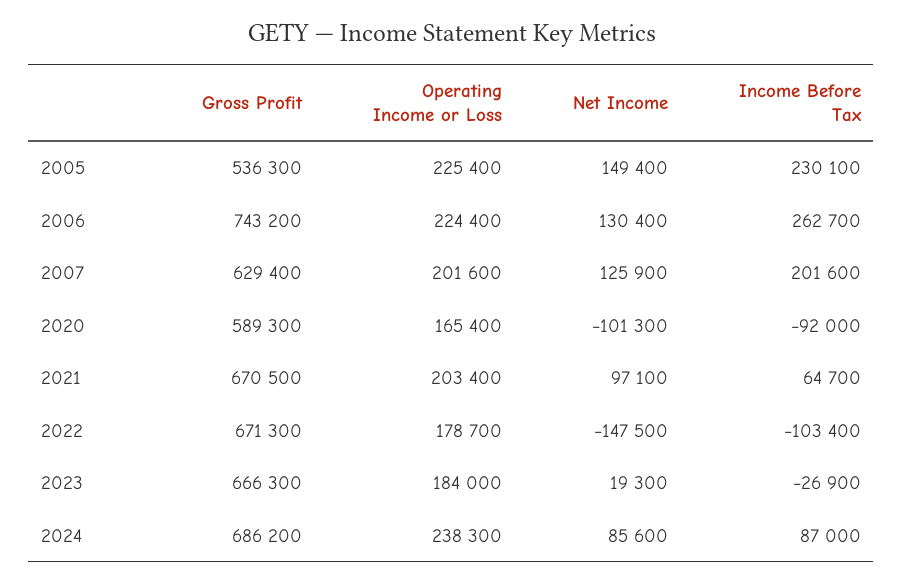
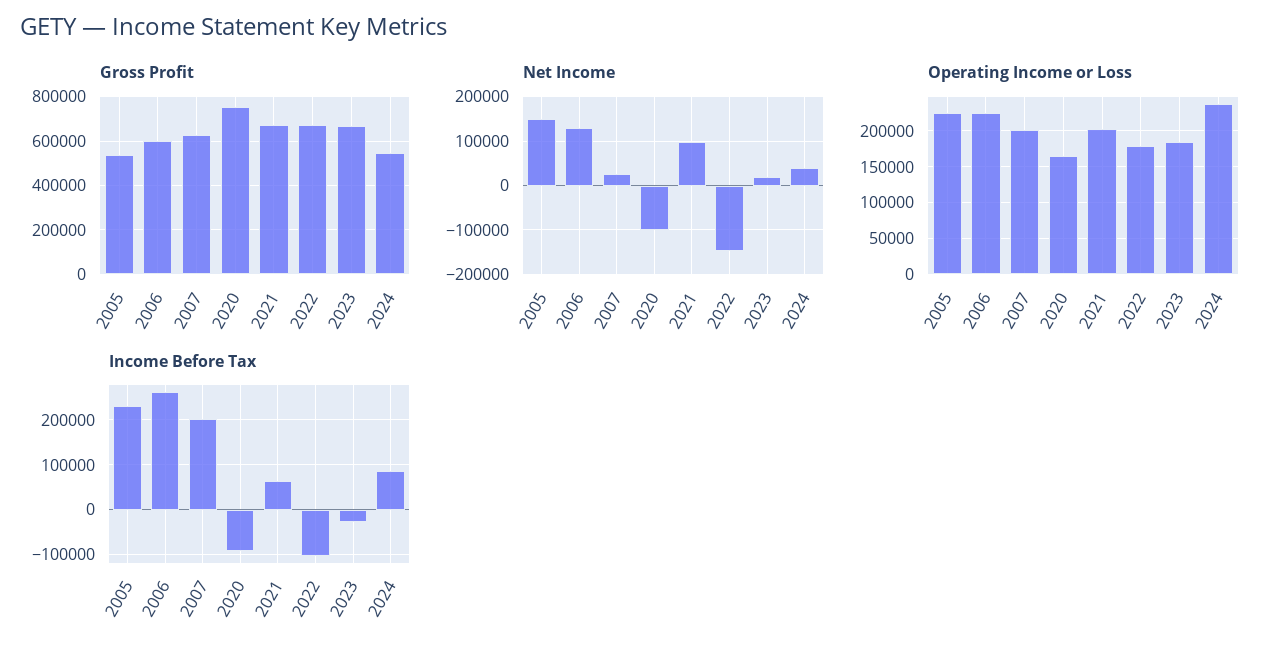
  {
    "Gross Profit": {
      "2005": 536300,
-     "2006": 743200,
+     "2006": 600000,
      "2007": 629400,
-     "2020": 589300,
+     "2020": 750000,
      "2021": 670500,
      "2022": 671300,
      "2023": 666300,
-     "2024": 686200
+     "2024": 550000
    },
    "Operating Income or Loss": {
      "2005": 225400,
      "2006": 224400,
      "2007": 201600,
      "2020": 165400,
      "2021": 203400,
      "2022": 178700,
      "2023": 184000,
      "2024": 238300
    },
    "Net Income": {
      "2005": 149400,
      "2006": 130400,
-     "2007": 125900,
+     "2007": 20000,
      "2020": -101300,
      "2021": 97100,
      "2022": -147500,
      "2023": 19300,
-     "2024": 85600
+     "2024": 40000
    },
    "Income Before Tax": {
      "2005": 230100,
      "2006": 262700,
      "2007": 201600,
      "2020": -92000,
      "2021": 64700,
      "2022": -103400,
      "2023": -26900,
      "2024": 87000
    }
  }

